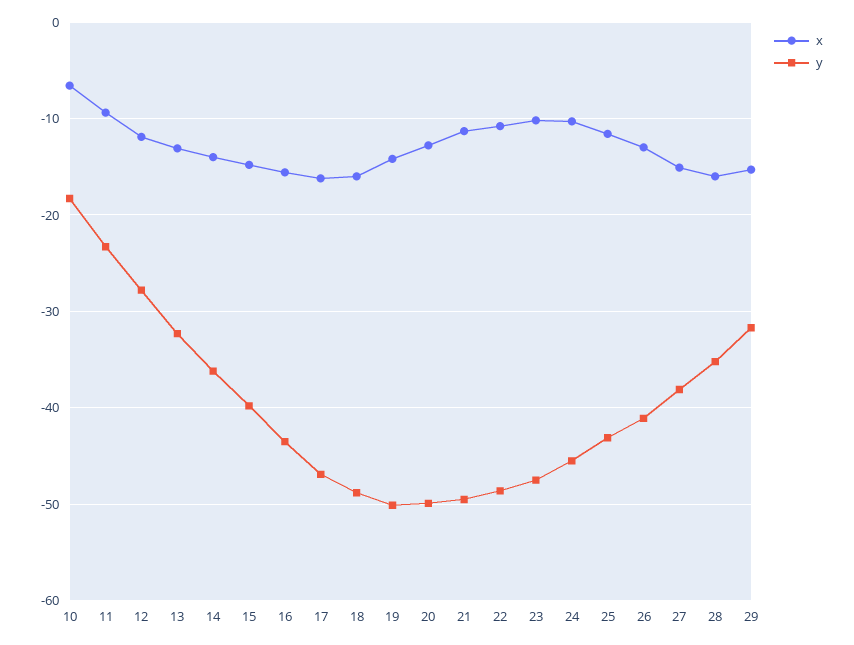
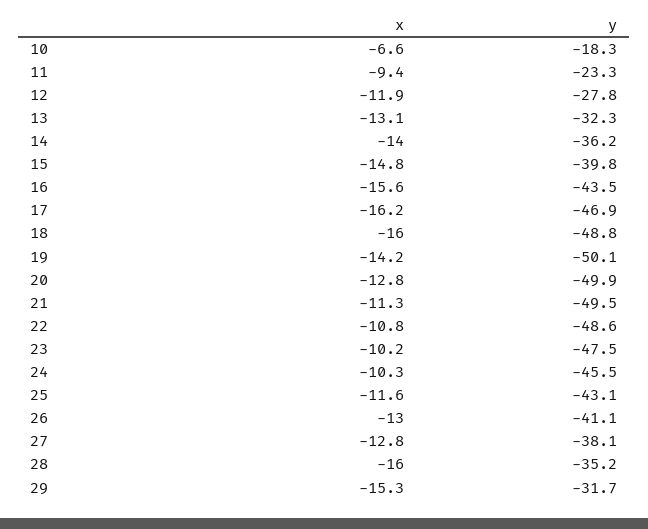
  {
    "x": {
      "10": -6.6,
      "11": -9.4,
      "12": -11.9,
      "13": -13.1,
      "14": -14,
      "15": -14.8,
      "16": -15.6,
      "17": -16.2,
      "18": -16,
      "19": -14.2,
      "20": -12.8,
      "21": -11.3,
      "22": -10.8,
      "23": -10.2,
      "24": -10.3,
      "25": -11.6,
      "26": -13,
-     "27": -15,
+     "27": -12.8,
      "28": -16,
      "29": -15.3
    },
    "y": {
      "10": -18.3,
      "11": -23.3,
      "12": -27.8,
      "13": -32.3,
      "14": -36.2,
      "15": -39.8,
      "16": -43.5,
      "17": -46.9,
      "18": -48.8,
      "19": -50.1,
      "20": -49.9,
      "21": -49.5,
      "22": -48.6,
      "23": -47.5,
      "24": -45.5,
      "25": -43.1,
      "26": -41.1,
      "27": -38.1,
      "28": -35.2,
      "29": -31.7
    }
  }

